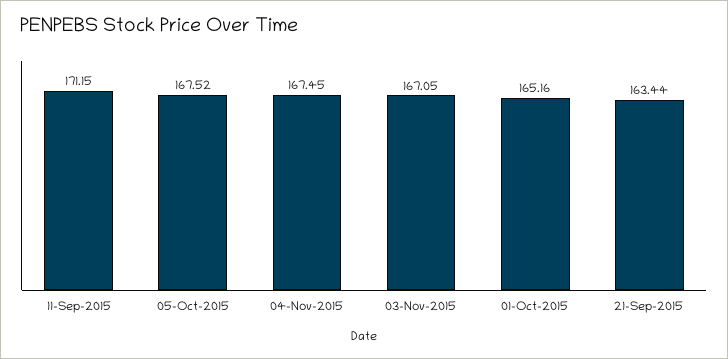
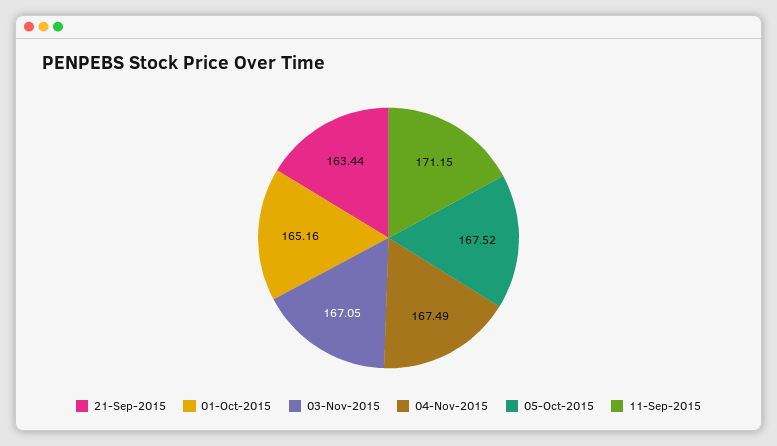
  {
    "11-Sep-2015": 171.15,
    "05-Oct-2015": 167.52,
-   "04-Nov-2015": 167.45,
+   "04-Nov-2015": 167.49,
    "03-Nov-2015": 167.05,
    "01-Oct-2015": 165.16,
    "21-Sep-2015": 163.44
  }

